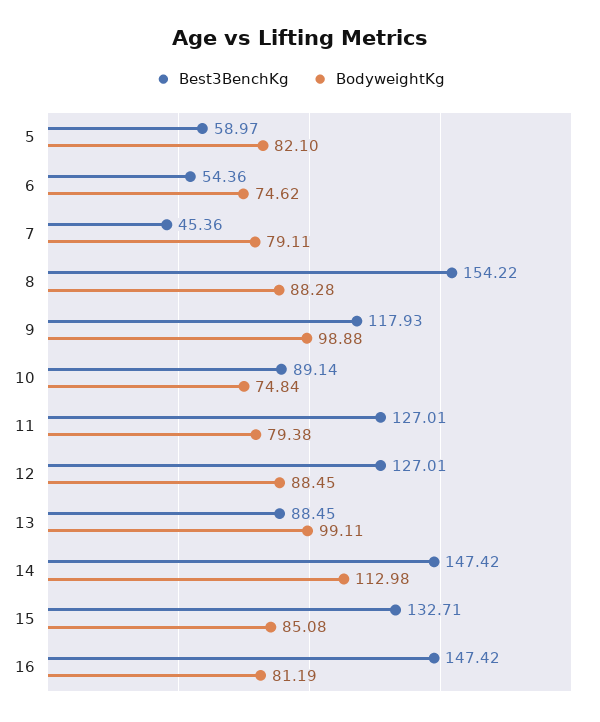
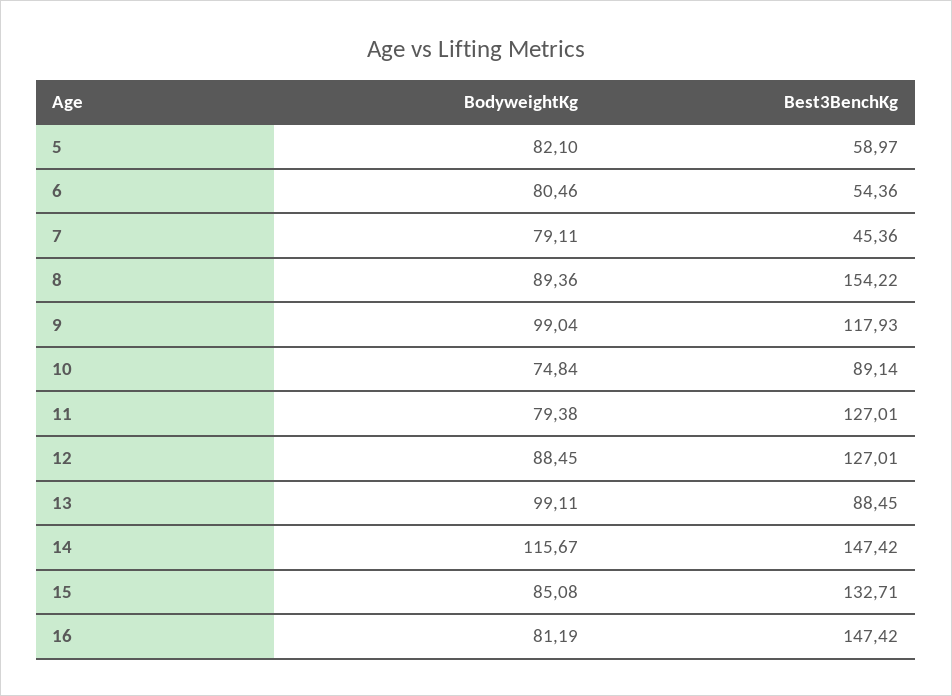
  {
    "Best3BenchKg": {
      "5": 58.97,
      "6": 54.36,
      "7": 45.36,
      "8": 154.22,
      "9": 117.93,
      "10": 89.14,
      "11": 127.01,
      "12": 127.01,
      "13": 88.45,
      "14": 147.42,
      "15": 132.71,
      "16": 147.42
    },
    "BodyweightKg": {
      "5": 82.1,
-     "6": 74.62,
+     "6": 80.46,
      "7": 79.11,
-     "8": 88.28,
+     "8": 89.36,
-     "9": 98.88,
+     "9": 99.04,
      "10": 74.84,
      "11": 79.38,
      "12": 88.45,
      "13": 99.11,
-     "14": 112.98,
+     "14": 115.67,
      "15": 85.08,
      "16": 81.19
    }
  }

